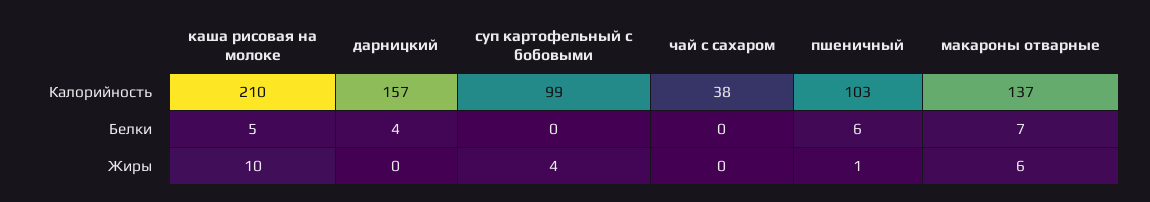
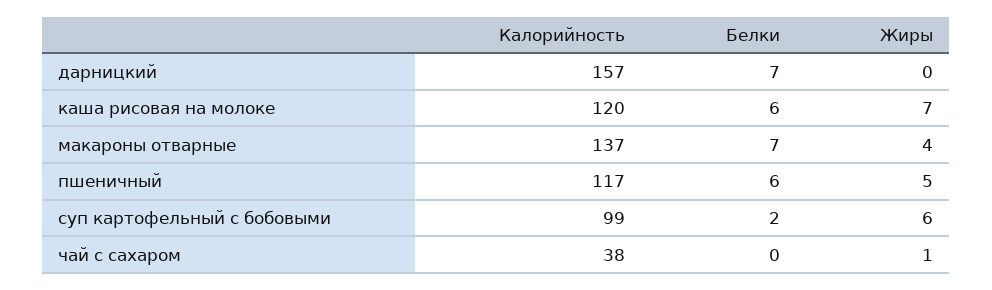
  {
    "каша рисовая на молоке": {
-     "Калорийность": 210,
+     "Калорийность": 120,
-     "Белки": 5,
+     "Белки": 6,
-     "Жиры": 10
+     "Жиры": 7
    },
    "дарницкий": {
      "Калорийность": 157,
-     "Белки": 4,
+     "Белки": 7,
      "Жиры": 0
    },
    "суп картофельный с бобовыми": {
      "Калорийность": 99,
-     "Белки": 0,
+     "Белки": 2,
-     "Жиры": 4
+     "Жиры": 6
    },
    "чай с сахаром": {
      "Калорийность": 38,
      "Белки": 0,
-     "Жиры": 0
+     "Жиры": 1
    },
    "пшеничный": {
-     "Калорийность": 103,
+     "Калорийность": 117,
      "Белки": 6,
-     "Жиры": 1
+     "Жиры": 5
    },
    "макароны отварные": {
      "Калорийность": 137,
      "Белки": 7,
-     "Жиры": 6
+     "Жиры": 4
    }
  }

